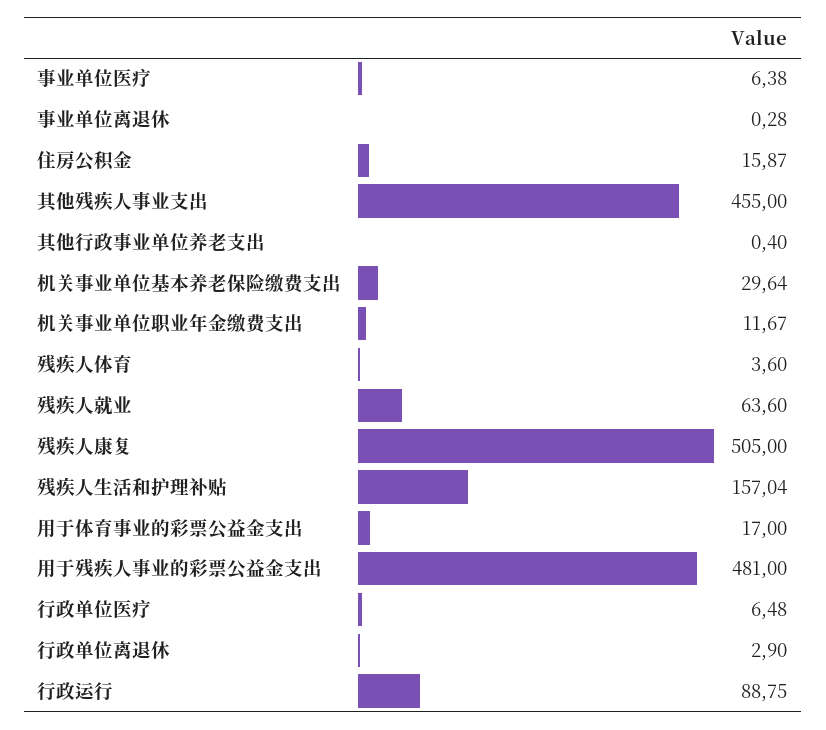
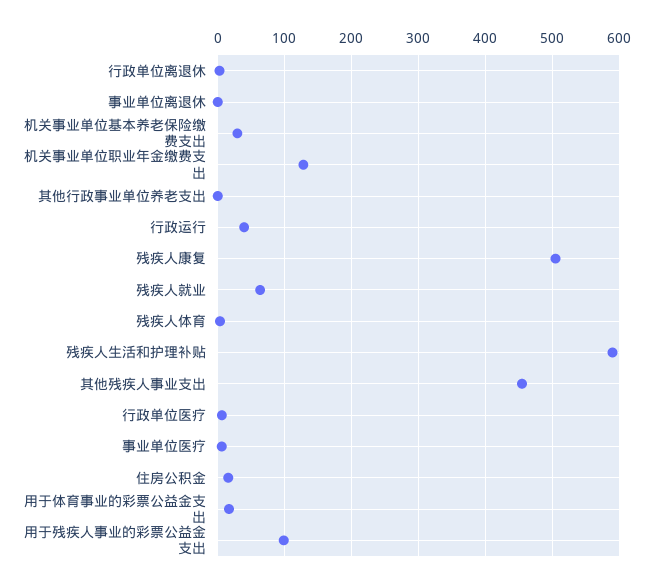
  {
    "事业单位医疗": 6.38,
    "事业单位离退休": 0.28,
    "住房公积金": 15.87,
    "其他残疾人事业支出": 455,
    "其他行政事业单位养老支出": 0.4,
    "机关事业单位基本养老保险缴费支出": 29.64,
-   "机关事业单位职业年金缴费支出": 11.67,
+   "机关事业单位职业年金缴费支出": 130,
    "残疾人体育": 3.6,
    "残疾人就业": 63.6,
    "残疾人康复": 505,
-   "残疾人生活和护理补贴": 157.04,
+   "残疾人生活和护理补贴": 590,
    "用于体育事业的彩票公益金支出": 17,
-   "用于残疾人事业的彩票公益金支出": 481,
+   "用于残疾人事业的彩票公益金支出": 100,
    "行政单位医疗": 6.48,
    "行政单位离退休": 2.9,
-   "行政运行": 88.75
+   "行政运行": 40
  }

